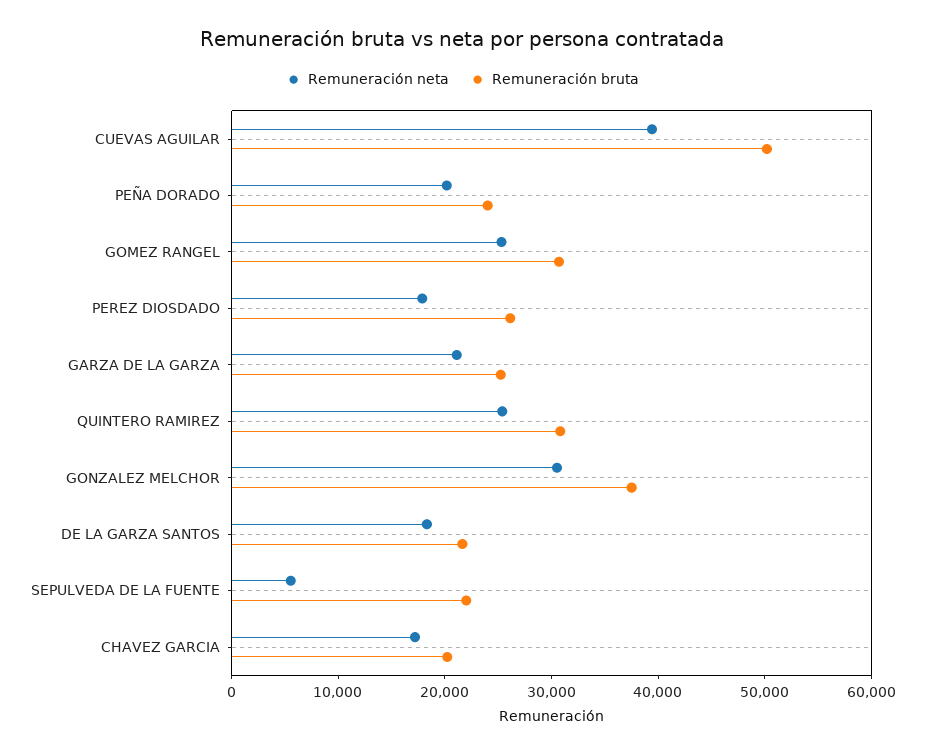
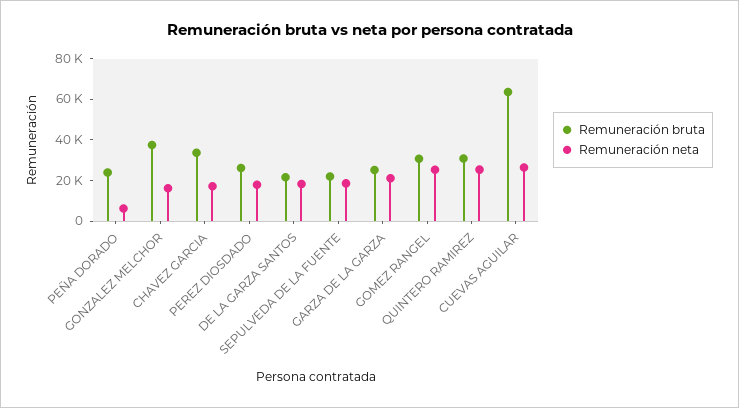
  {
    "Remuneración neta": {
-     "CUEVAS AGUILAR": 40000,
+     "CUEVAS AGUILAR": 25000,
-     "PEÑA DORADO": 20000,
+     "PEÑA DORADO": 5000,
      "GOMEZ RANGEL": 26000,
      "PEREZ DIOSDADO": 18000,
      "GARZA DE LA GARZA": 22000,
      "QUINTERO RAMIREZ": 26000,
-     "GONZALEZ MELCHOR": 30000,
+     "GONZALEZ MELCHOR": 15000,
      "DE LA GARZA SANTOS": 18000,
-     "SEPULVEDA DE LA FUENTE": 6000,
+     "SEPULVEDA DE LA FUENTE": 20000,
      "CHAVEZ GARCIA": 18000
    },
    "Remuneración bruta": {
-     "CUEVAS AGUILAR": 50000,
+     "CUEVAS AGUILAR": 65000,
      "PEÑA DORADO": 24000,
      "GOMEZ RANGEL": 30000,
      "PEREZ DIOSDADO": 26000,
      "GARZA DE LA GARZA": 26000,
      "QUINTERO RAMIREZ": 30000,
      "GONZALEZ MELCHOR": 38000,
      "DE LA GARZA SANTOS": 22000,
      "SEPULVEDA DE LA FUENTE": 22000,
-     "CHAVEZ GARCIA": 20000
+     "CHAVEZ GARCIA": 35000
    }
  }

